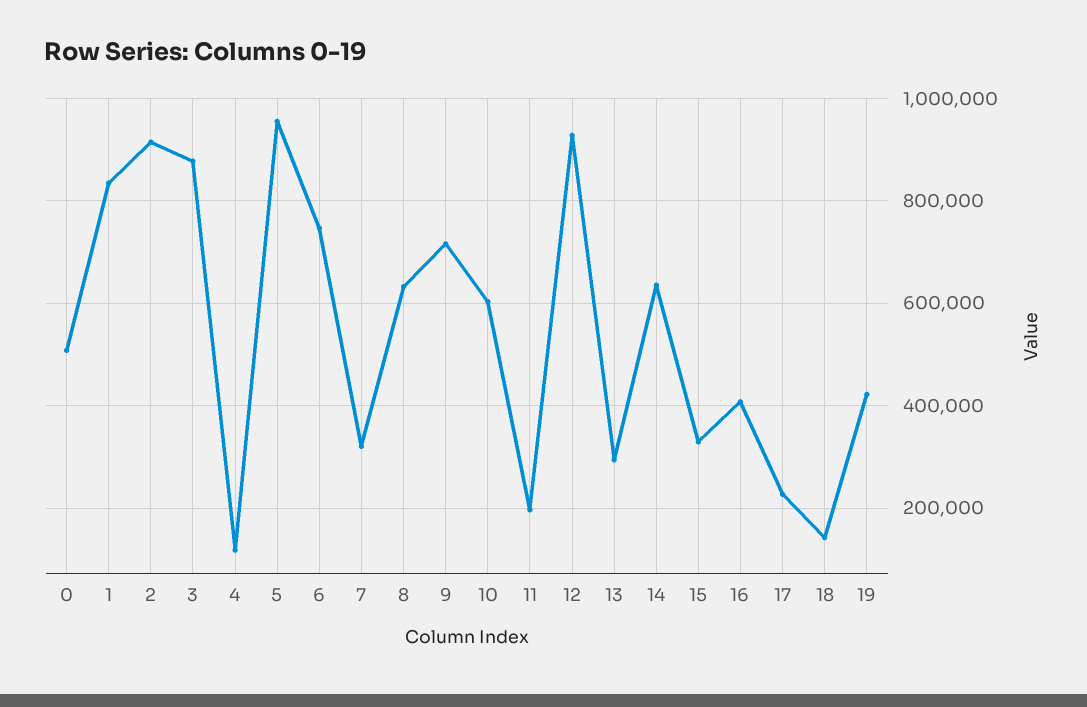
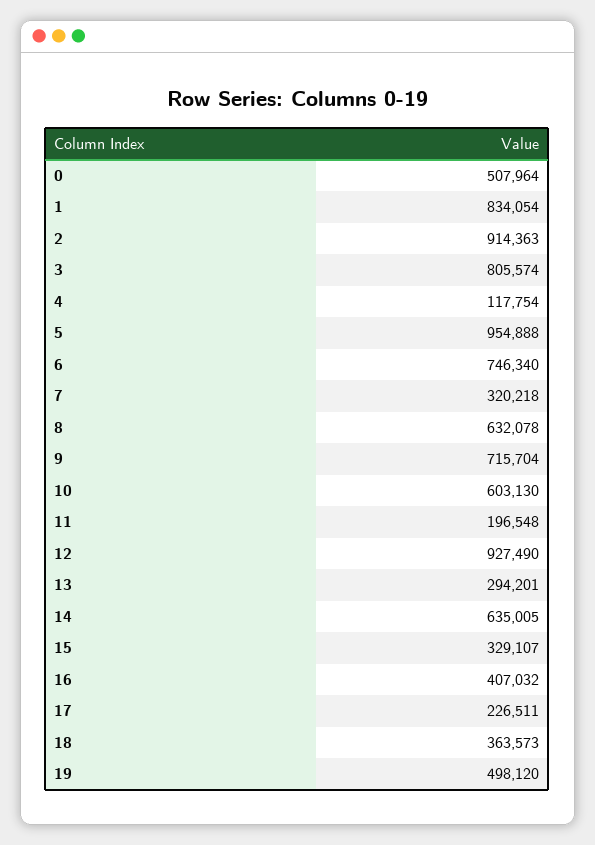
  {
    "0": 507964,
    "1": 834054,
    "2": 914363,
-   "3": 880000,
+   "3": 805574,
    "4": 117754,
    "5": 954888,
    "6": 746340,
    "7": 320218,
    "8": 632078,
    "9": 715704,
    "10": 603130,
    "11": 196548,
    "12": 927490,
    "13": 294201,
    "14": 635005,
    "15": 329107,
    "16": 407032,
    "17": 226511,
-   "18": 140000,
+   "18": 363573,
-   "19": 420000
+   "19": 498120
  }

